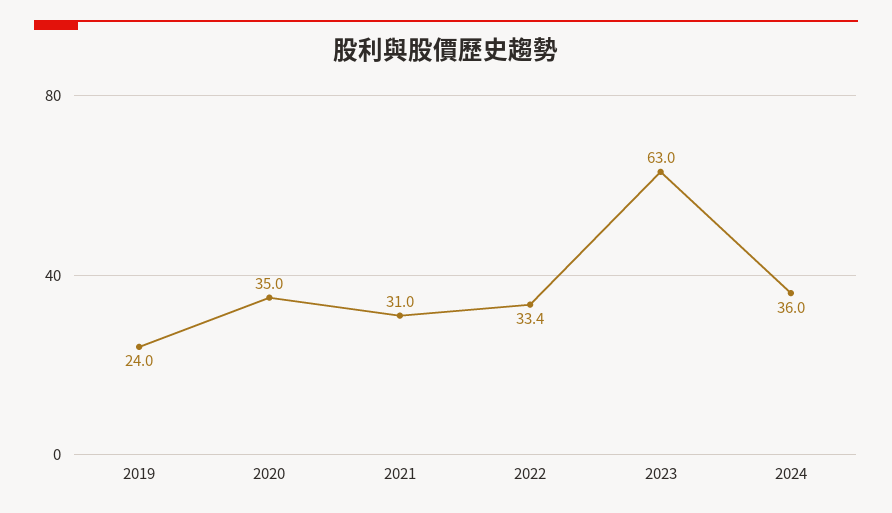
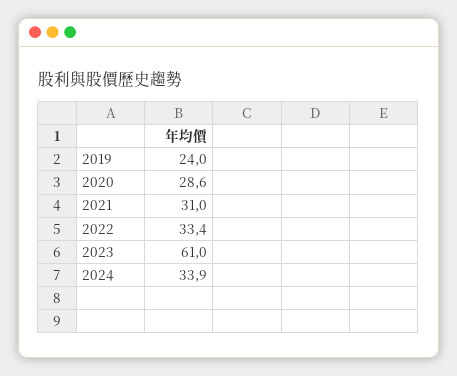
  {
    "2019": 24,
-   "2020": 35,
+   "2020": 28.6,
    "2021": 31,
    "2022": 33.4,
-   "2023": 63,
+   "2023": 61,
-   "2024": 36
+   "2024": 33.9
  }

